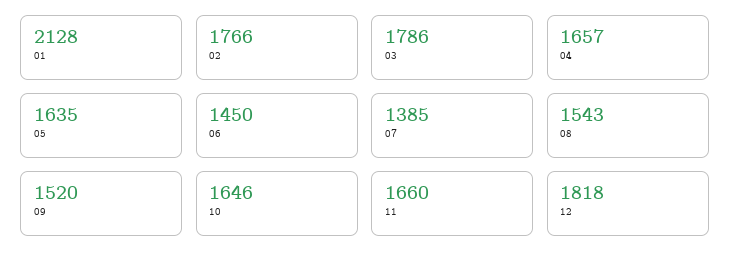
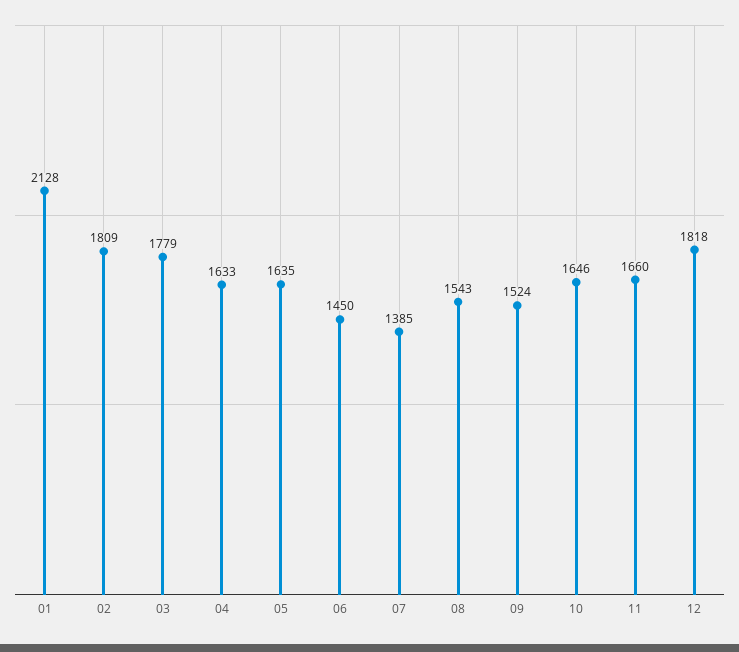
  {
    "01": 2128,
-   "02": 1766,
+   "02": 1809,
-   "03": 1786,
+   "03": 1779,
-   "04": 1657,
+   "04": 1633,
    "05": 1635,
    "06": 1450,
    "07": 1385,
    "08": 1543,
-   "09": 1520,
+   "09": 1524,
    "10": 1646,
    "11": 1660,
    "12": 1818
  }

